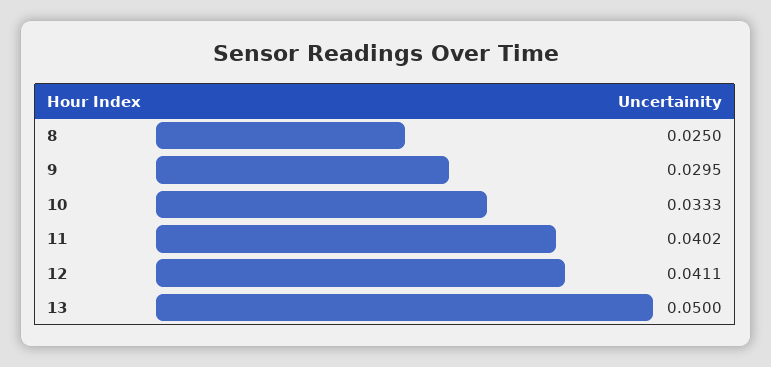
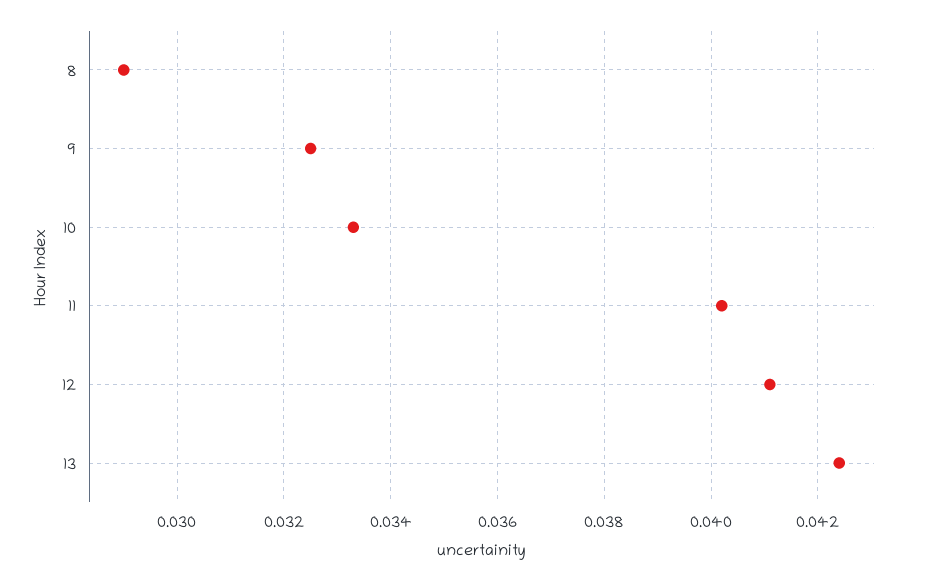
  {
-   "8": 0.025,
+   "8": 0.029,
-   "9": 0.0295,
+   "9": 0.0325,
    "10": 0.0333,
    "11": 0.0402,
    "12": 0.0411,
-   "13": 0.05
+   "13": 0.0425
  }

